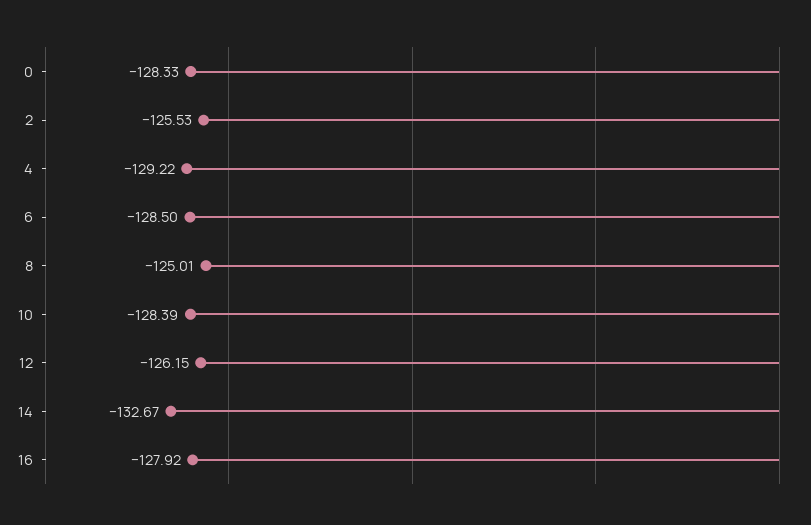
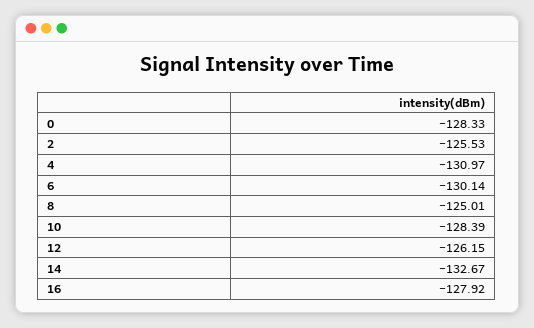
  {
    "0": -128.33,
    "2": -125.53,
-   "4": -129.22,
+   "4": -130.97,
-   "6": -128.5,
+   "6": -130.14,
    "8": -125.01,
    "10": -128.39,
    "12": -126.15,
    "14": -132.67,
    "16": -127.92
  }

